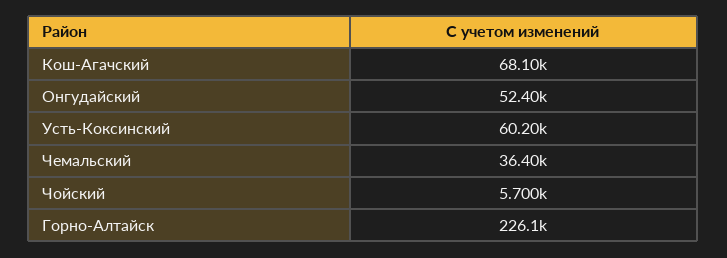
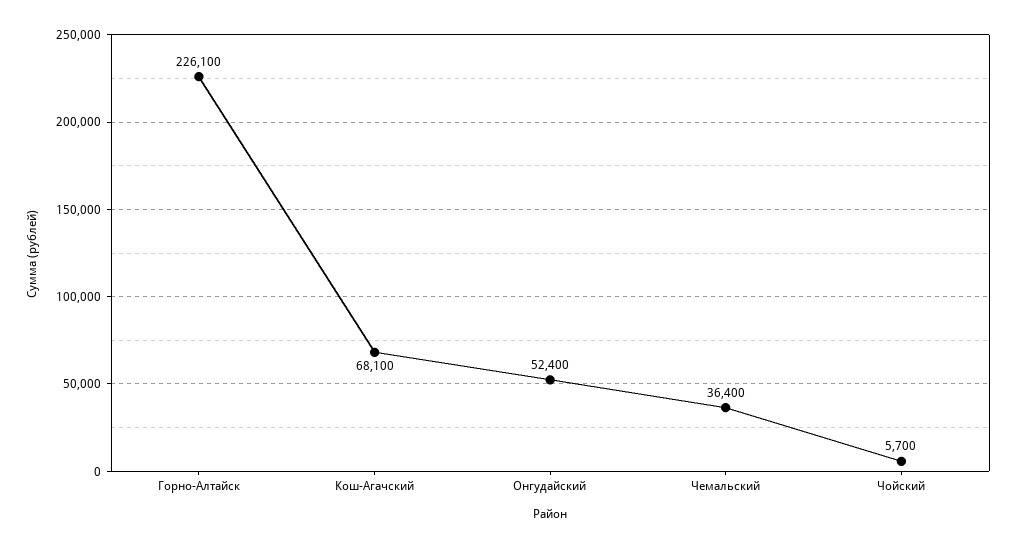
  {
    "Кош-Агачский": 68100,
    "Онгудайский": 52400,
-   "Усть-Коксинский": 60200,
    "Чемальский": 36400,
    "Чойский": 5700,
    "Горно-Алтайск": 226100
  }

